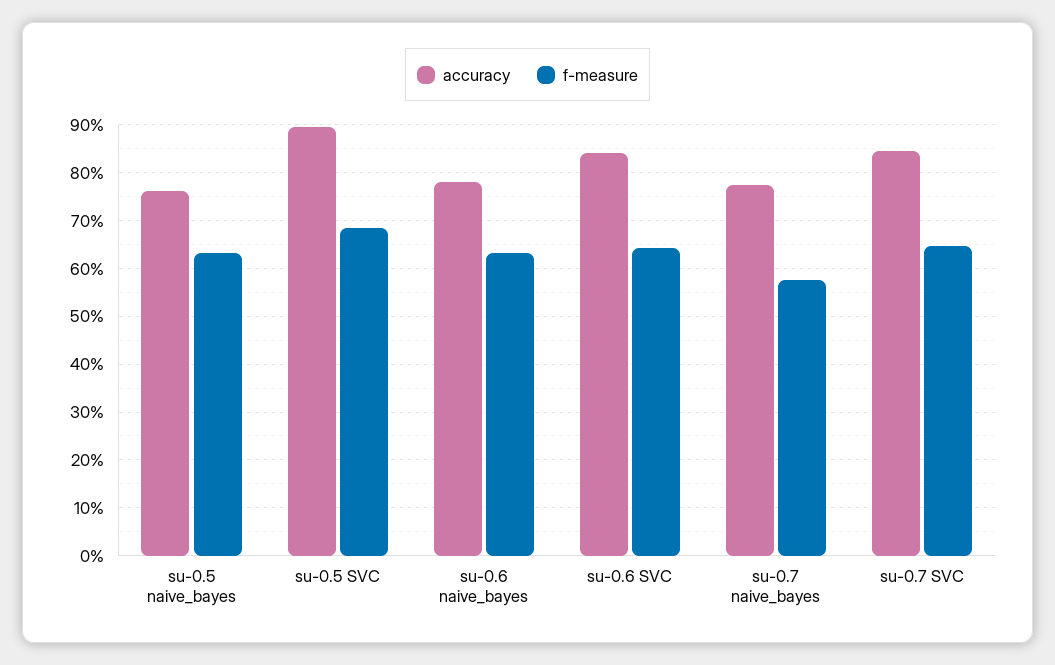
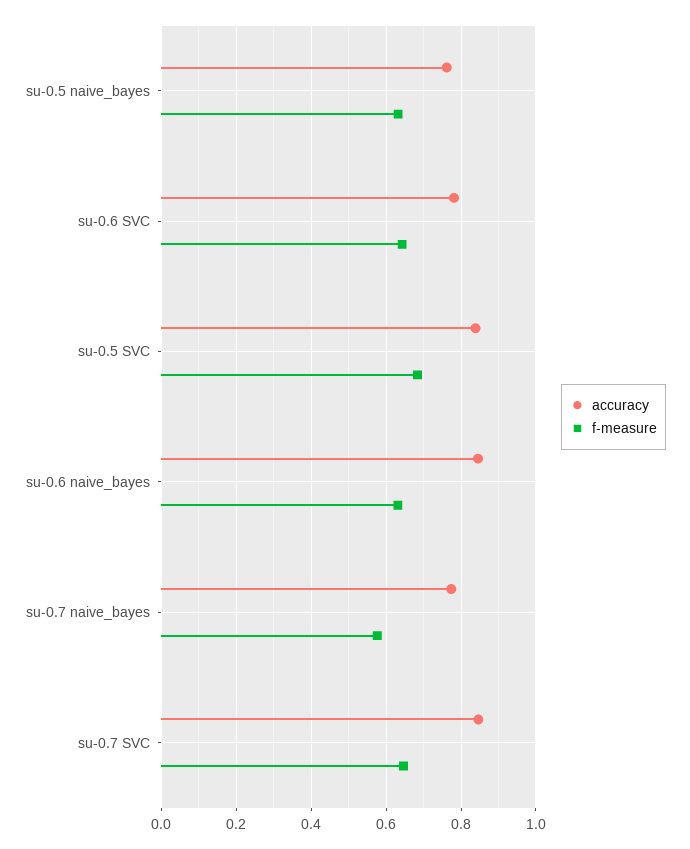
  {
    "accuracy": {
      "su-0.5 naive_bayes": 0.76,
-     "su-0.5 SVC": 0.9,
+     "su-0.5 SVC": 0.84,
-     "su-0.6 naive_bayes": 0.78,
+     "su-0.6 naive_bayes": 0.84,
-     "su-0.6 SVC": 0.84,
+     "su-0.6 SVC": 0.78,
      "su-0.7 naive_bayes": 0.78,
      "su-0.7 SVC": 0.84
    },
    "f-measure": {
      "su-0.5 naive_bayes": 0.64,
      "su-0.5 SVC": 0.68,
      "su-0.6 naive_bayes": 0.64,
      "su-0.6 SVC": 0.64,
      "su-0.7 naive_bayes": 0.58,
      "su-0.7 SVC": 0.64
    }
  }

